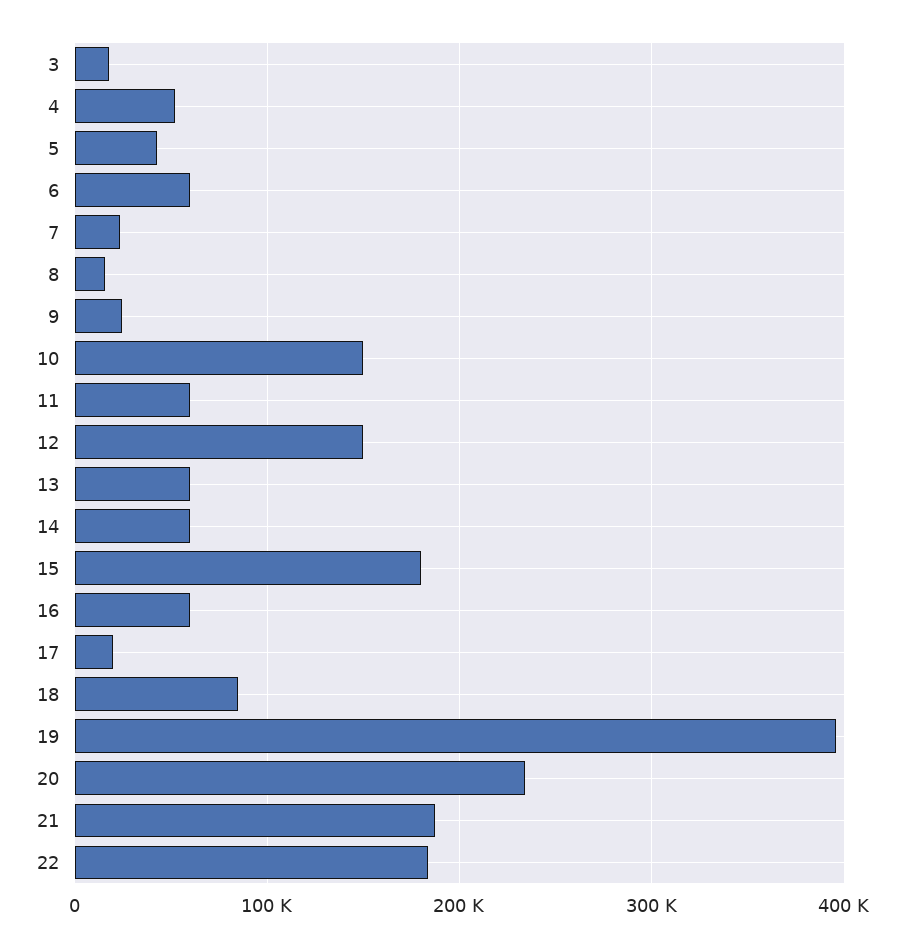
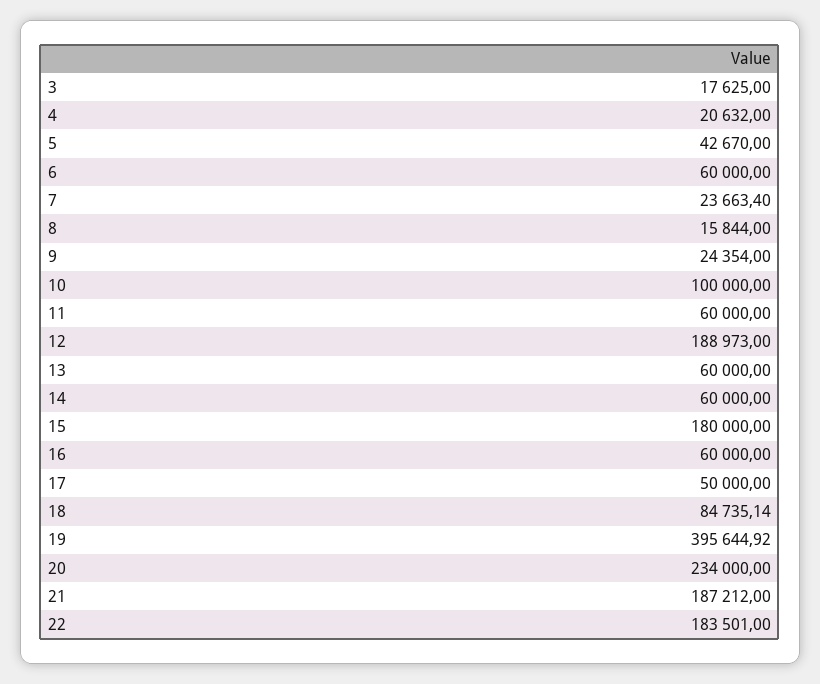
  {
    "3": 17625,
-   "4": 50000,
+   "4": 20632,
    "5": 42670,
    "6": 60000,
    "7": 23663.4,
    "8": 15844,
    "9": 24354,
-   "10": 150000,
+   "10": 100000,
    "11": 60000,
-   "12": 150000,
+   "12": 188973,
    "13": 60000,
    "14": 60000,
    "15": 180000,
    "16": 60000,
-   "17": 20000,
+   "17": 50000,
    "18": 84735.14,
    "19": 395644.92,
    "20": 234000,
    "21": 187212,
    "22": 183501
  }

